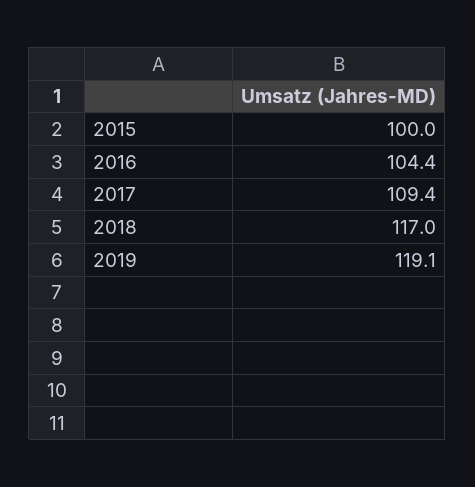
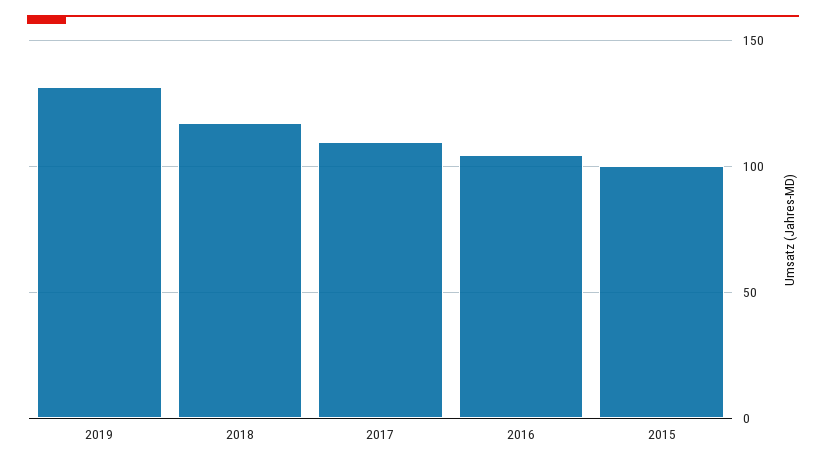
  {
    "2015": 100,
    "2016": 104.4,
    "2017": 109.4,
    "2018": 117,
-   "2019": 119.1
+   "2019": 130
  }

